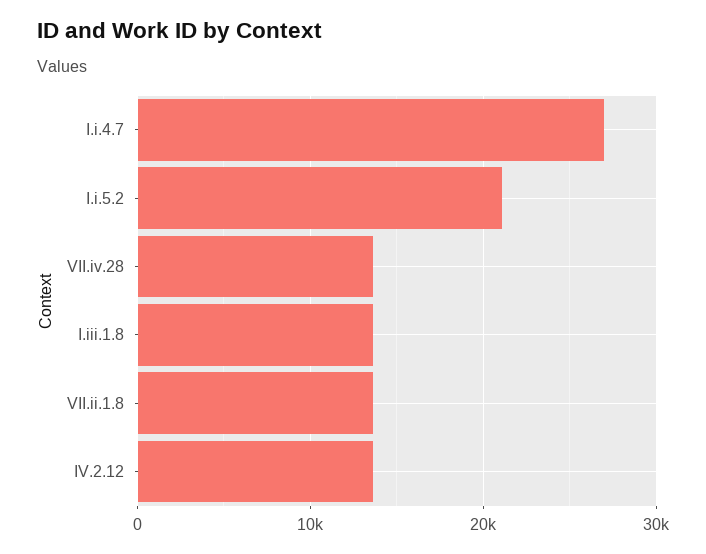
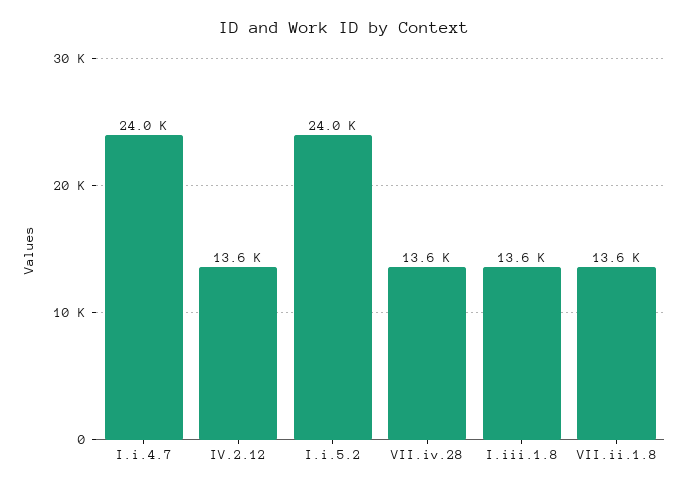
  {
-   "I.i.4.7": 27000,
+   "I.i.4.7": 24000,
-   "I.i.5.2": 21000,
+   "I.i.5.2": 24000,
    "VII.iv.28": 13600,
    "I.iii.1.8": 13600,
    "VII.ii.1.8": 13600,
    "IV.2.12": 13600
  }

